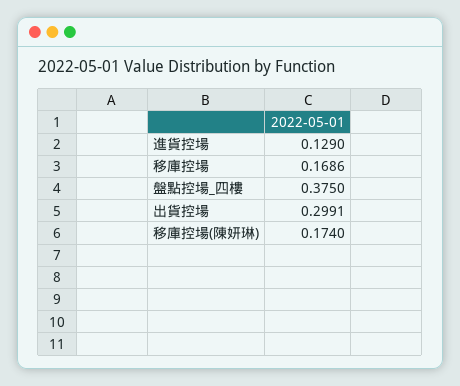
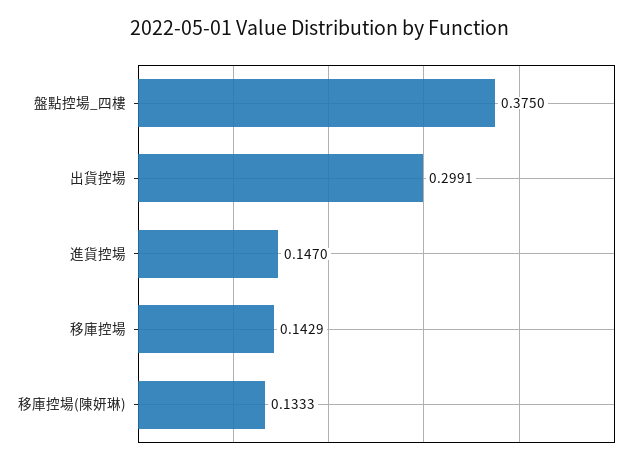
  {
-   "進貨控場": 0.129,
+   "進貨控場": 0.147,
-   "移庫控場": 0.1686,
+   "移庫控場": 0.1429,
    "盤點控場_四樓": 0.375,
    "出貨控場": 0.2991,
-   "移庫控場(陳妍琳)": 0.174
+   "移庫控場(陳妍琳)": 0.1333
  }

